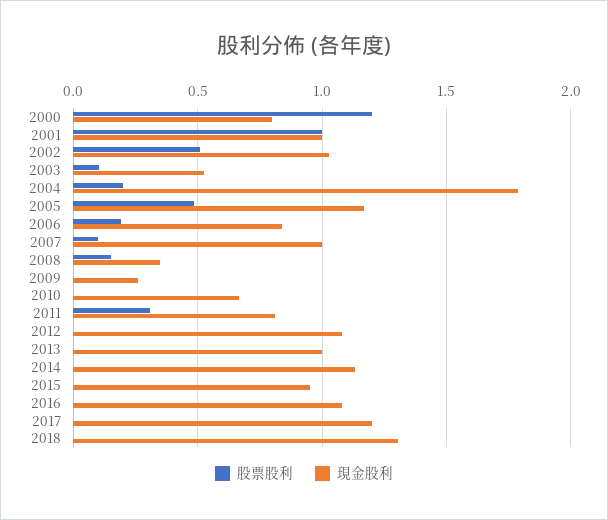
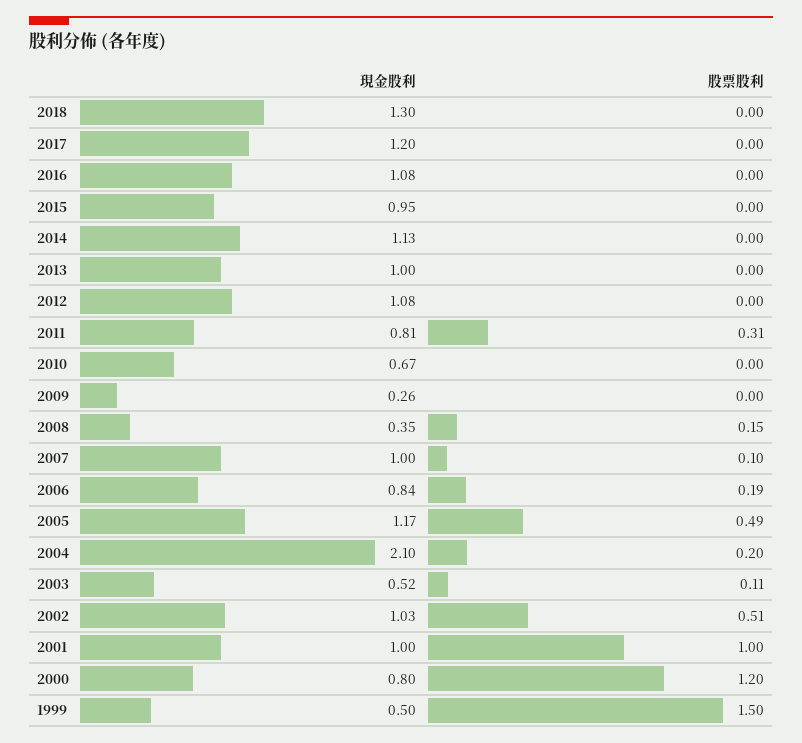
  {
    "股票股利": {
      "2000": 1.2,
      "2001": 1,
      "2002": 0.51,
      "2003": 0.11,
      "2004": 0.2,
      "2005": 0.49,
      "2006": 0.19,
      "2007": 0.1,
      "2008": 0.15,
      "2009": 0,
      "2010": 0,
      "2011": 0.31,
      "2012": 0,
      "2013": 0,
      "2014": 0,
      "2015": 0,
      "2016": 0,
      "2017": 0,
-     "2018": 0
+     "2018": 0,
+     "1999": 1.5
    },
    "現金股利": {
      "2000": 0.8,
      "2001": 1,
      "2002": 1.03,
      "2003": 0.52,
-     "2004": 1.8,
+     "2004": 2.1,
      "2005": 1.17,
      "2006": 0.84,
      "2007": 1,
      "2008": 0.35,
      "2009": 0.26,
      "2010": 0.67,
      "2011": 0.81,
      "2012": 1.08,
      "2013": 1,
      "2014": 1.13,
      "2015": 0.95,
      "2016": 1.08,
      "2017": 1.2,
-     "2018": 1.3
+     "2018": 1.3,
+     "1999": 0.5
    }
  }

